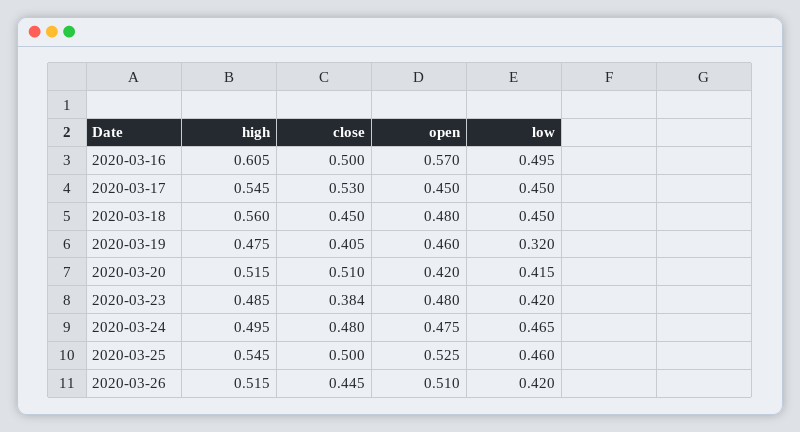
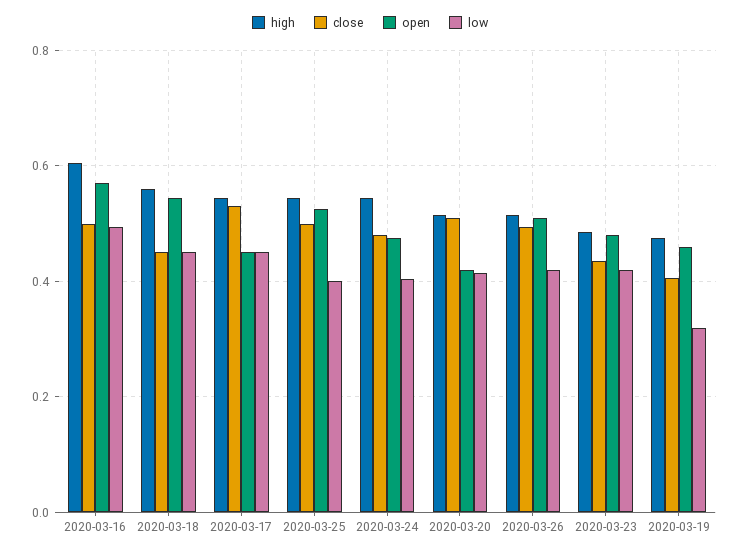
  {
    "high": {
      "2020-03-16": 0.605,
      "2020-03-17": 0.545,
      "2020-03-18": 0.56,
      "2020-03-19": 0.475,
      "2020-03-20": 0.515,
      "2020-03-23": 0.485,
-     "2020-03-24": 0.495,
+     "2020-03-24": 0.54,
      "2020-03-25": 0.545,
      "2020-03-26": 0.515
    },
    "close": {
      "2020-03-16": 0.5,
      "2020-03-17": 0.53,
      "2020-03-18": 0.45,
      "2020-03-19": 0.405,
      "2020-03-20": 0.51,
-     "2020-03-23": 0.384,
+     "2020-03-23": 0.44,
      "2020-03-24": 0.48,
      "2020-03-25": 0.5,
-     "2020-03-26": 0.445
+     "2020-03-26": 0.5
    },
    "open": {
      "2020-03-16": 0.57,
      "2020-03-17": 0.45,
-     "2020-03-18": 0.48,
+     "2020-03-18": 0.54,
      "2020-03-19": 0.46,
      "2020-03-20": 0.42,
      "2020-03-23": 0.48,
      "2020-03-24": 0.475,
      "2020-03-25": 0.525,
      "2020-03-26": 0.51
    },
    "low": {
      "2020-03-16": 0.495,
      "2020-03-17": 0.45,
      "2020-03-18": 0.45,
      "2020-03-19": 0.32,
      "2020-03-20": 0.415,
      "2020-03-23": 0.42,
-     "2020-03-24": 0.465,
+     "2020-03-24": 0.4,
-     "2020-03-25": 0.46,
+     "2020-03-25": 0.4,
      "2020-03-26": 0.42
    }
  }

